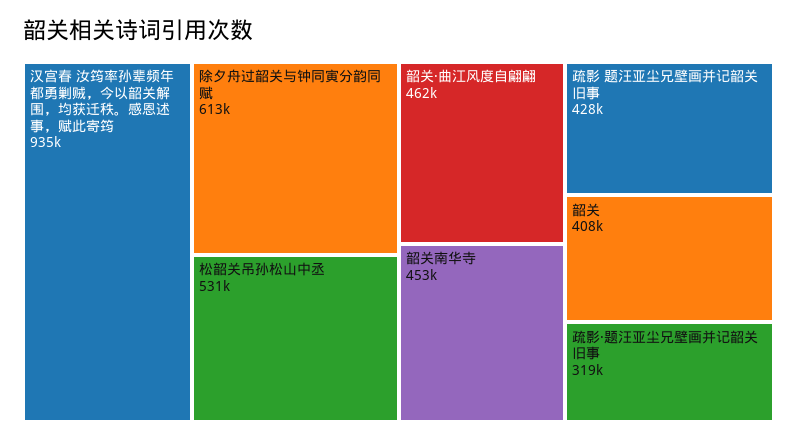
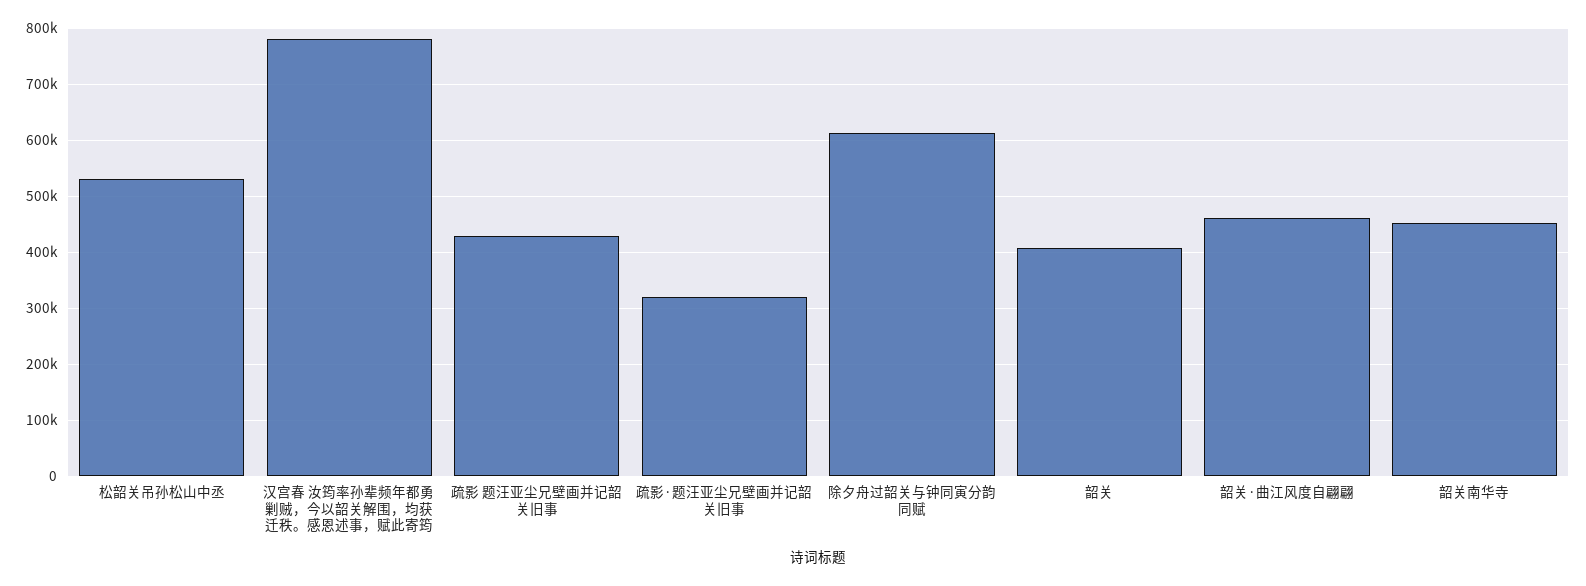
  {
-   "汉宫春 汝筠率孙辈频年都勇剿贼，今以韶关解围，均获迁秩。感恩述事，赋此寄筠": 935000,
+   "汉宫春 汝筠率孙辈频年都勇剿贼，今以韶关解围，均获迁秩。感恩述事，赋此寄筠": 780000,
    "除夕舟过韶关与钟同寅分韵同赋": 613000,
    "松韶关吊孙松山中丞": 531000,
    "韶关·曲江风度自翩翩": 462000,
    "韶关南华寺": 453000,
    "疏影 题汪亚尘兄壁画并记韶关旧事": 428000,
    "韶关": 408000,
    "疏影·题汪亚尘兄壁画并记韶关旧事": 319000
  }

